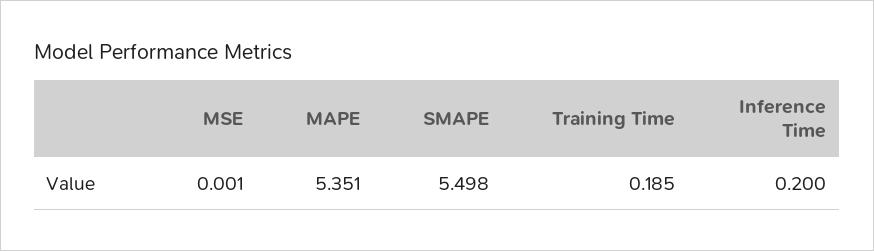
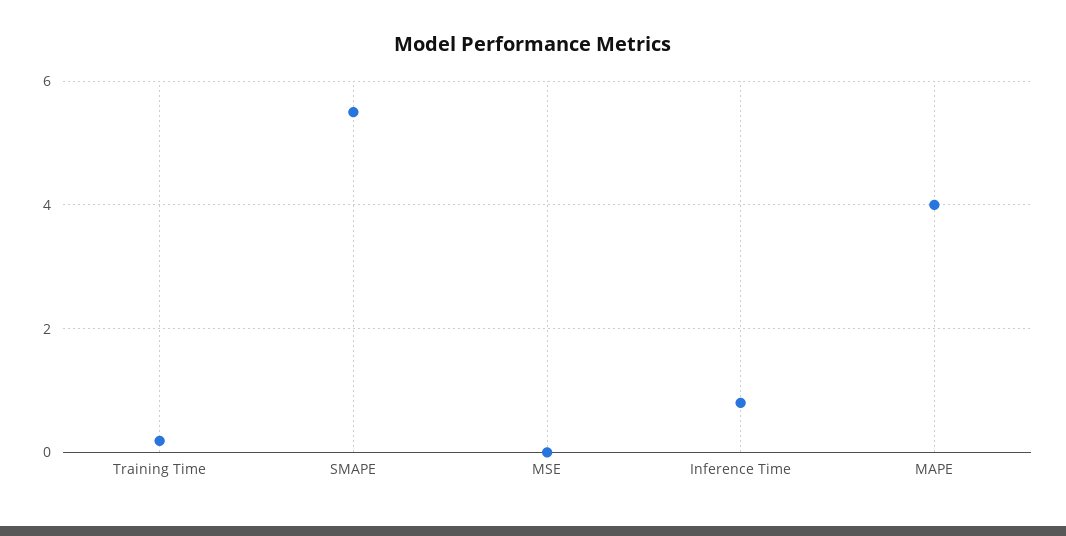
  {
    "MSE": 0.001,
-   "MAPE": 5.351,
+   "MAPE": 4,
    "SMAPE": 5.498,
    "Training Time": 0.185,
-   "Inference Time": 0.2
+   "Inference Time": 0.8
  }

